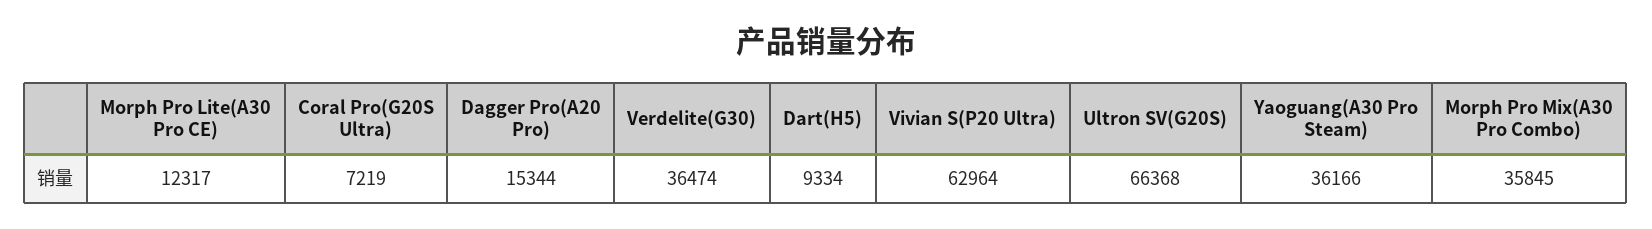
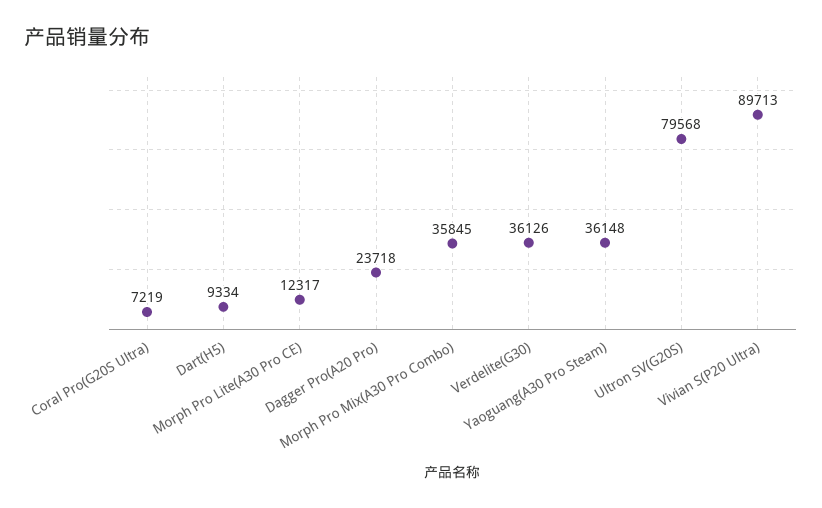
  {
    "Morph Pro Lite(A30 Pro CE)": 12317,
    "Coral Pro(G20S Ultra)": 7219,
-   "Dagger Pro(A20 Pro)": 15344,
+   "Dagger Pro(A20 Pro)": 23718,
-   "Verdelite(G30)": 36474,
+   "Verdelite(G30)": 36126,
    "Dart(H5)": 9334,
-   "Vivian S(P20 Ultra)": 62964,
+   "Vivian S(P20 Ultra)": 89713,
-   "Ultron SV(G20S)": 66368,
+   "Ultron SV(G20S)": 79568,
-   "Yaoguang(A30 Pro Steam)": 36166,
+   "Yaoguang(A30 Pro Steam)": 36148,
    "Morph Pro Mix(A30 Pro Combo)": 35845
  }

